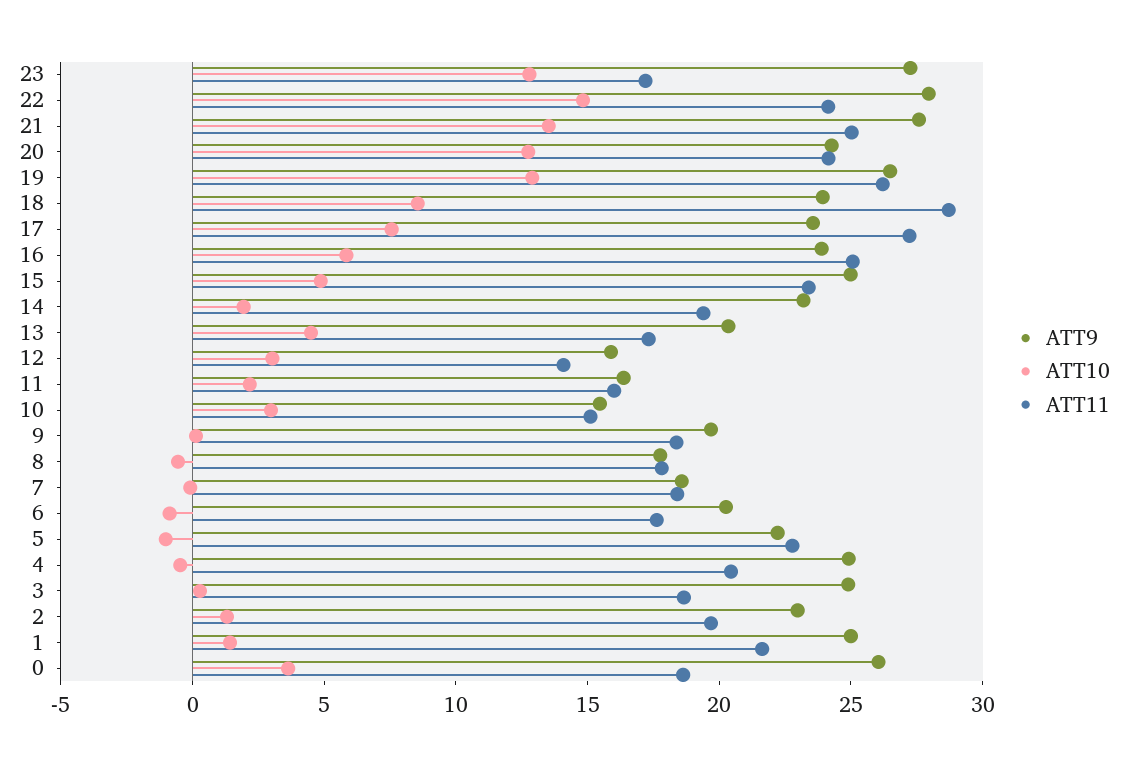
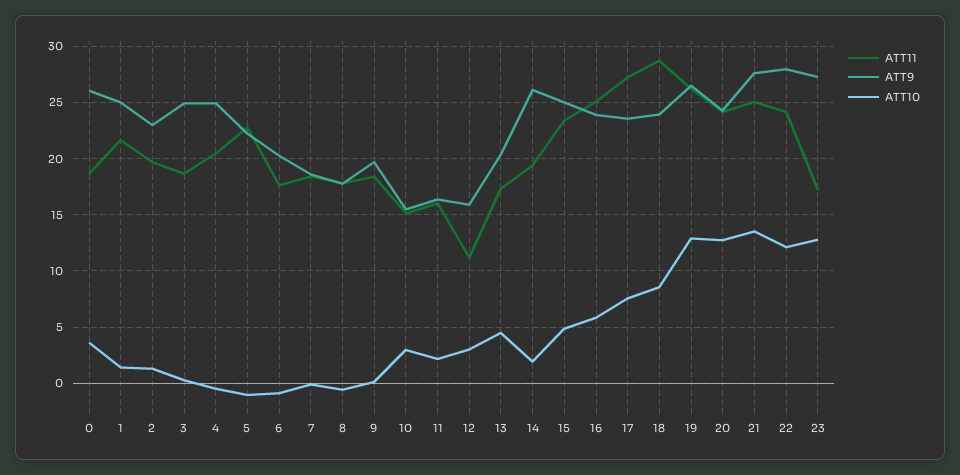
  {
    "ATT9": {
      "23": 27,
      "22": 28,
      "21": 28,
      "20": 24,
      "19": 26,
      "18": 24,
      "17": 24,
      "16": 24,
      "15": 25,
-     "14": 23,
+     "14": 26,
      "13": 20,
      "12": 16,
      "11": 16,
      "10": 15,
      "9": 20,
      "8": 18,
      "7": 19,
      "6": 20,
      "5": 22,
      "4": 25,
      "3": 25,
      "2": 23,
      "1": 25,
      "0": 26
    },
    "ATT10": {
      "23": 13,
-     "22": 15,
+     "22": 12,
      "21": 14,
      "20": 13,
      "19": 13,
      "18": 9,
      "17": 8,
      "16": 6,
      "15": 5,
      "14": 2,
      "13": 5,
      "12": 3,
      "11": 2,
      "10": 3,
      "9": 0,
      "8": -1,
      "7": 0,
      "6": -1,
      "5": -1,
      "4": 0,
      "3": 0,
      "2": 1,
      "1": 1,
      "0": 4
    },
    "ATT11": {
      "23": 17,
      "22": 24,
      "21": 25,
      "20": 24,
      "19": 26,
      "18": 29,
      "17": 27,
      "16": 25,
      "15": 23,
      "14": 19,
      "13": 17,
-     "12": 14,
+     "12": 11,
      "11": 16,
      "10": 15,
      "9": 18,
      "8": 18,
      "7": 18,
      "6": 18,
      "5": 23,
      "4": 20,
      "3": 19,
      "2": 20,
      "1": 22,
      "0": 19
    }
  }

